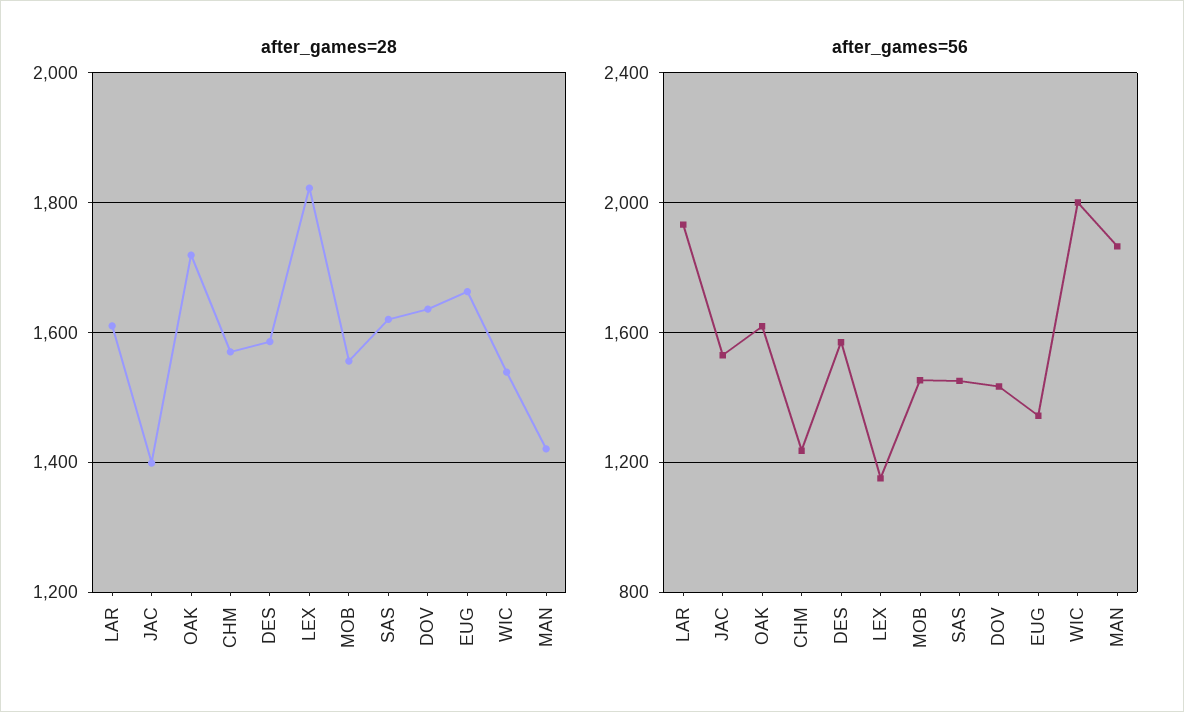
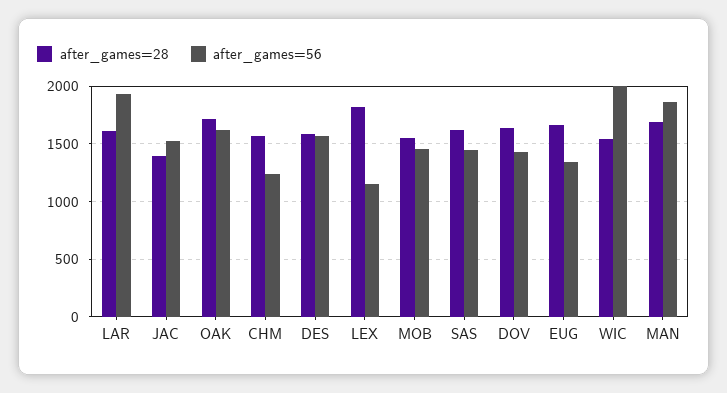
  {
    "after_games=28": {
      "LAR": 1620,
      "JAC": 1400,
      "OAK": 1720,
      "CHM": 1580,
      "DES": 1580,
      "LEX": 1820,
      "MOB": 1560,
      "SAS": 1620,
      "DOV": 1640,
      "EUG": 1660,
      "WIC": 1540,
-     "MAN": 1420
+     "MAN": 1700
    },
    "after_games=56": {
      "LAR": 1950,
      "JAC": 1550,
      "OAK": 1600,
      "CHM": 1250,
      "DES": 1550,
      "LEX": 1150,
      "MOB": 1450,
      "SAS": 1450,
      "DOV": 1450,
      "EUG": 1350,
      "WIC": 2000,
      "MAN": 1850
    }
  }

